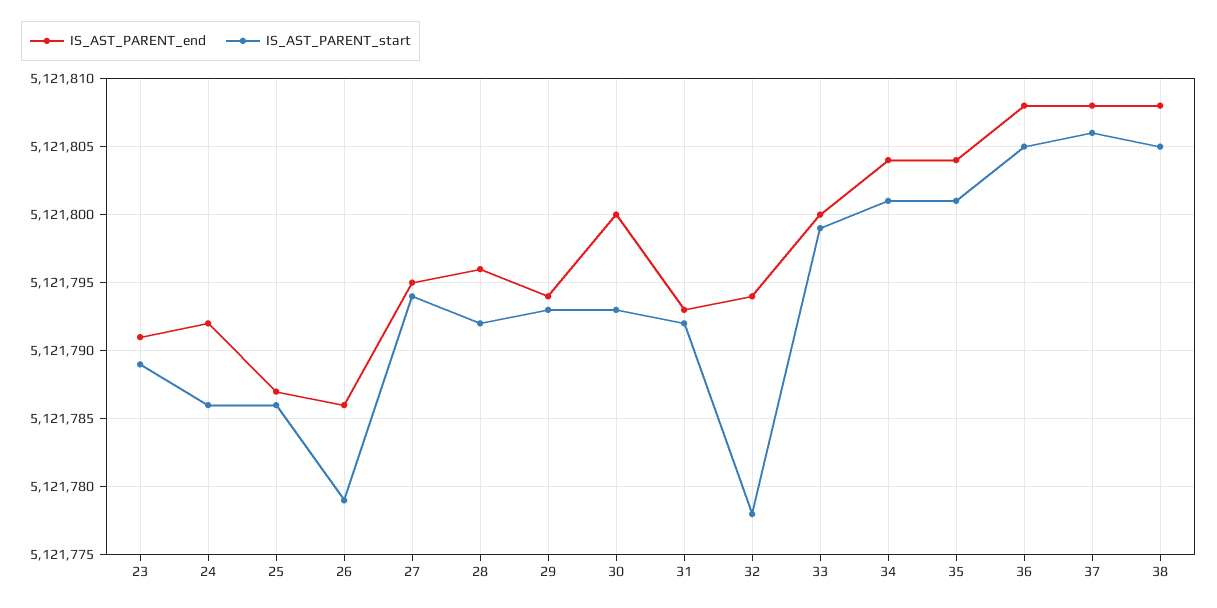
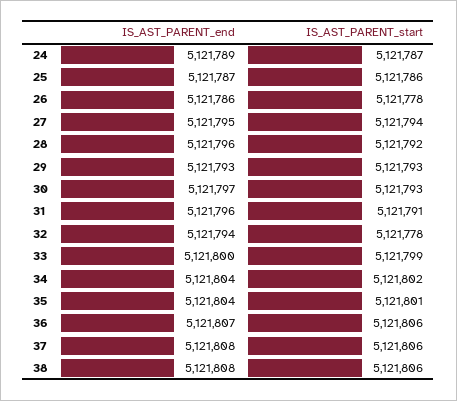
  {
    "IS_AST_PARENT_end": {
-     "23": 5121791,
-     "24": 5121792,
+     "24": 5121789,
      "25": 5121787,
      "26": 5121786,
      "27": 5121795,
      "28": 5121796,
-     "29": 5121794,
+     "29": 5121793,
-     "30": 5121800,
+     "30": 5121797,
-     "31": 5121793,
+     "31": 5121796,
      "32": 5121794,
      "33": 5121800,
      "34": 5121804,
      "35": 5121804,
-     "36": 5121808,
+     "36": 5121807,
      "37": 5121808,
      "38": 5121808
    },
    "IS_AST_PARENT_start": {
-     "23": 5121789,
-     "24": 5121786,
+     "24": 5121787,
      "25": 5121786,
-     "26": 5121779,
+     "26": 5121778,
      "27": 5121794,
      "28": 5121792,
      "29": 5121793,
      "30": 5121793,
-     "31": 5121792,
+     "31": 5121791,
      "32": 5121778,
      "33": 5121799,
-     "34": 5121801,
+     "34": 5121802,
      "35": 5121801,
-     "36": 5121805,
+     "36": 5121806,
      "37": 5121806,
-     "38": 5121805
+     "38": 5121806
    }
  }

